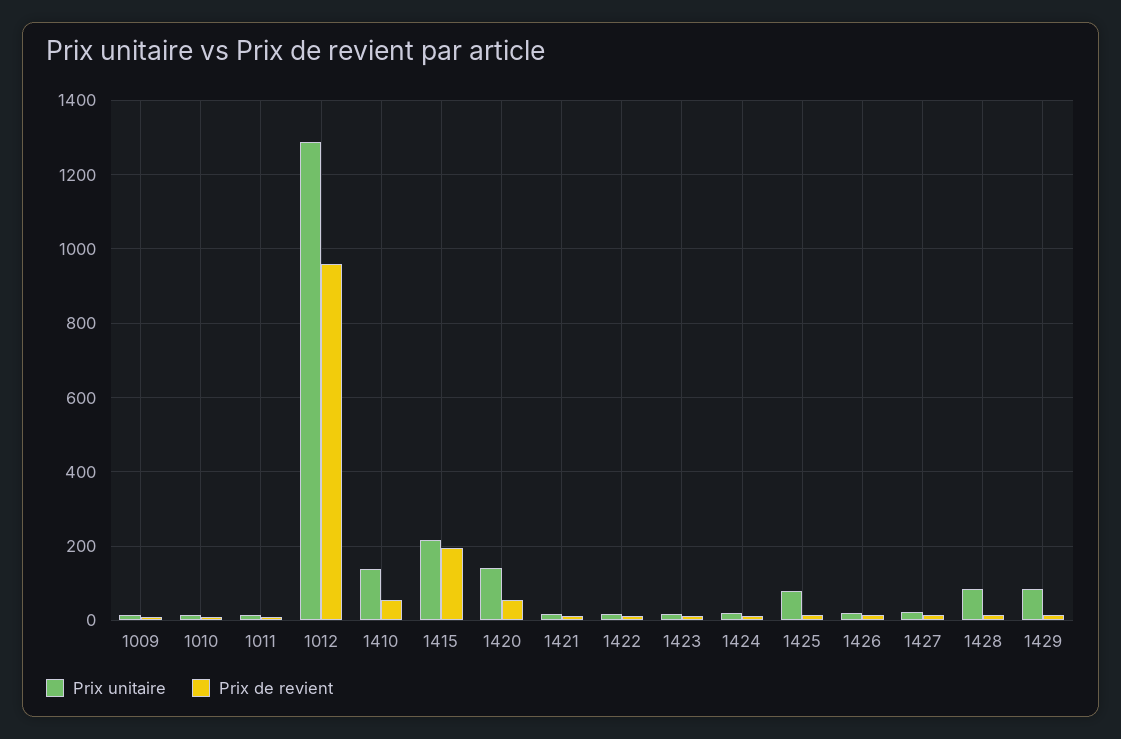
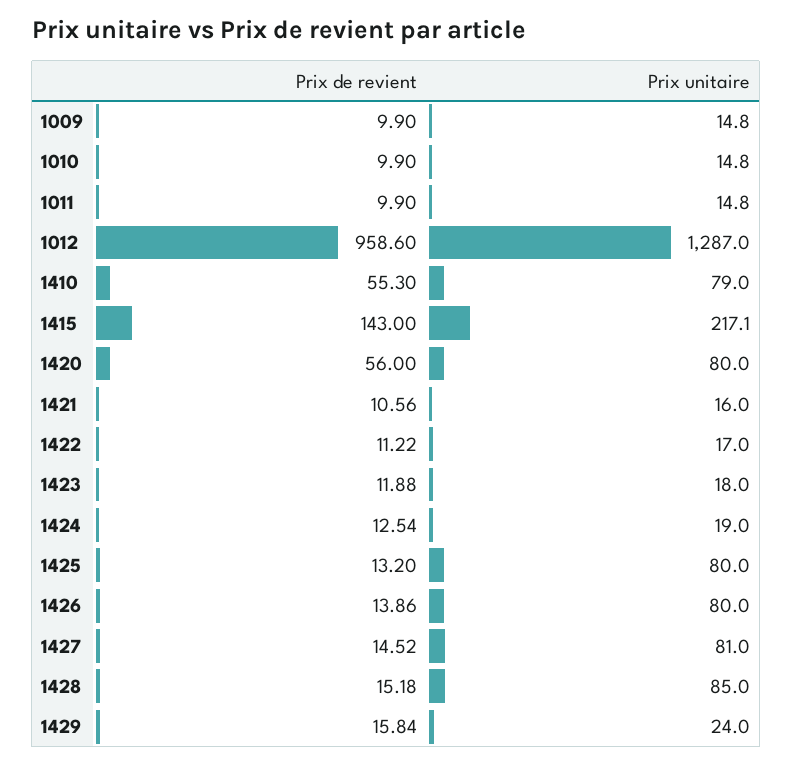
  {
    "Prix unitaire": {
      "1009": 14.8,
      "1010": 14.8,
      "1011": 14.8,
      "1012": 1287,
-     "1410": 140,
+     "1410": 79,
      "1415": 217.1,
-     "1420": 140,
+     "1420": 80,
      "1421": 16,
      "1422": 17,
      "1423": 18,
      "1424": 19,
      "1425": 80,
-     "1426": 20,
+     "1426": 80,
-     "1427": 20,
+     "1427": 81,
      "1428": 85,
-     "1429": 80
+     "1429": 24
    },
    "Prix de revient": {
      "1009": 9.9,
      "1010": 9.9,
      "1011": 9.9,
      "1012": 958.6,
      "1410": 55.3,
-     "1415": 200,
+     "1415": 143,
      "1420": 56,
      "1421": 10.56,
      "1422": 11.22,
      "1423": 11.88,
      "1424": 12.54,
      "1425": 13.2,
      "1426": 13.86,
      "1427": 14.52,
      "1428": 15.18,
      "1429": 15.84
    }
  }

